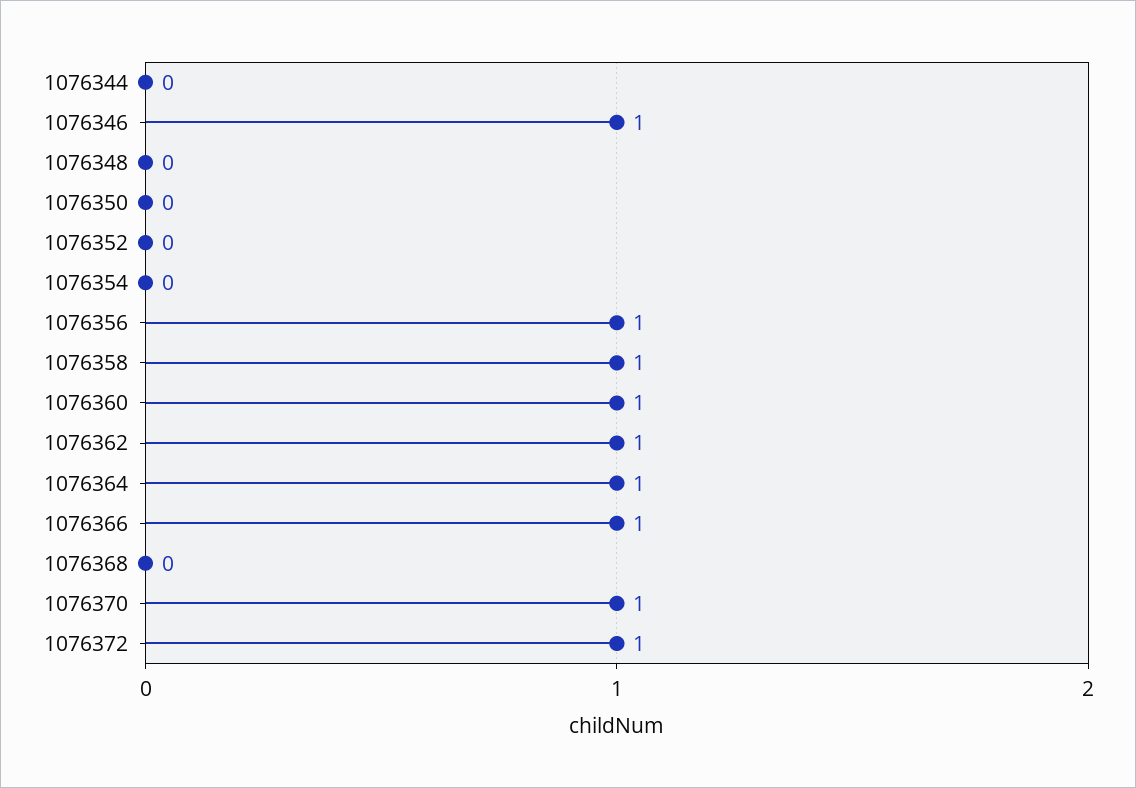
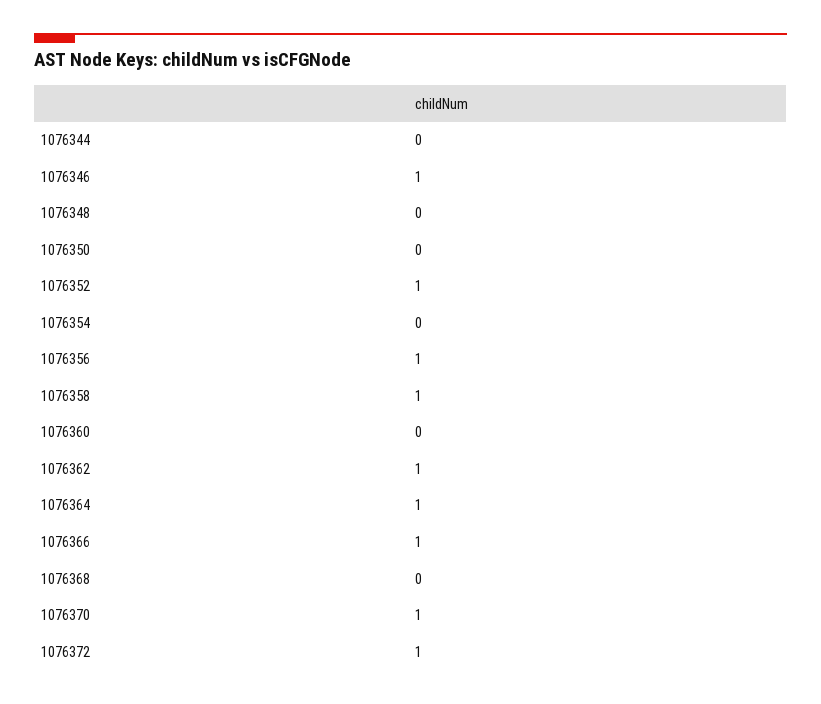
  {
    "1076344": 0,
    "1076346": 1,
    "1076348": 0,
    "1076350": 0,
-   "1076352": 0,
+   "1076352": 1,
    "1076354": 0,
    "1076356": 1,
    "1076358": 1,
-   "1076360": 1,
+   "1076360": 0,
    "1076362": 1,
    "1076364": 1,
    "1076366": 1,
    "1076368": 0,
    "1076370": 1,
    "1076372": 1
  }

